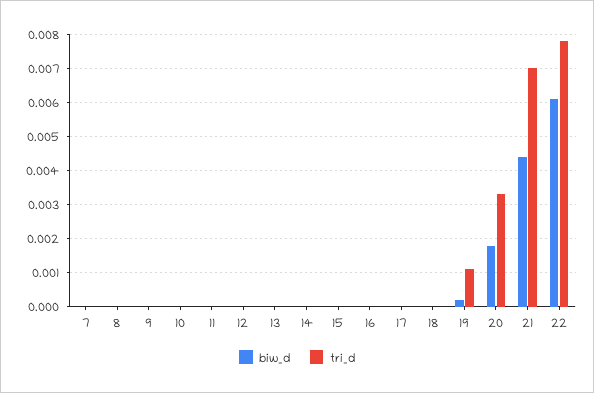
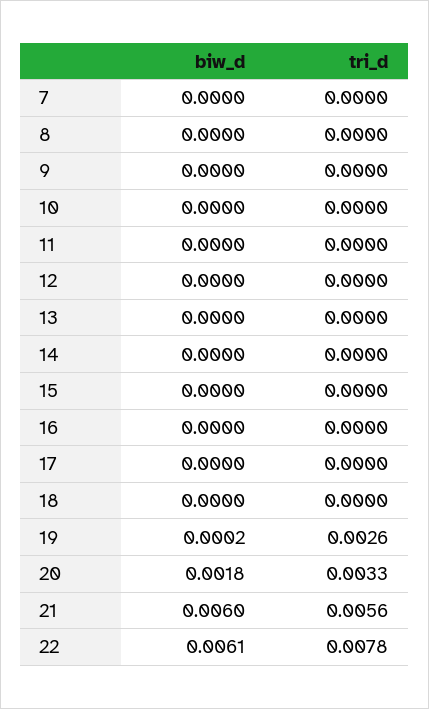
  {
    "biw_d": {
      "7": 0,
      "8": 0,
      "9": 0,
      "10": 0,
      "11": 0,
      "12": 0,
      "13": 0,
      "14": 0,
      "15": 0,
      "16": 0,
      "17": 0,
      "18": 0,
      "19": 0.0002,
      "20": 0.0018,
-     "21": 0.0045,
+     "21": 0.006,
      "22": 0.0061
    },
    "tri_d": {
      "7": 0,
      "8": 0,
      "9": 0,
      "10": 0,
      "11": 0,
      "12": 0,
      "13": 0,
      "14": 0,
      "15": 0,
      "16": 0,
      "17": 0,
      "18": 0,
-     "19": 0.001,
+     "19": 0.0026,
      "20": 0.0033,
-     "21": 0.007,
+     "21": 0.0056,
      "22": 0.0078
    }
  }

